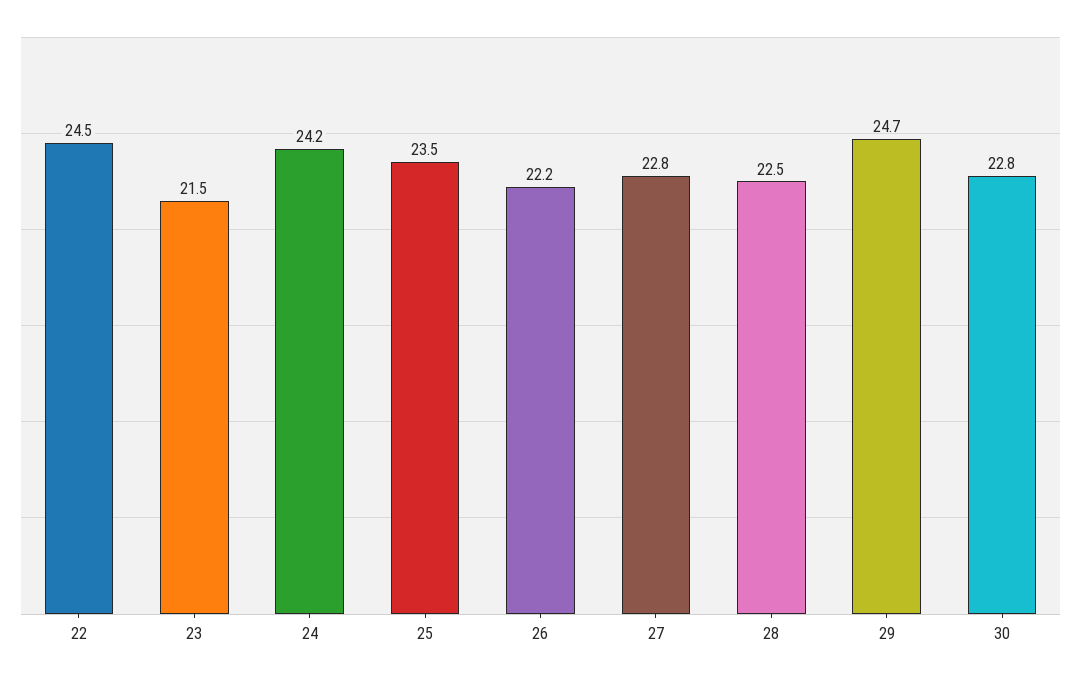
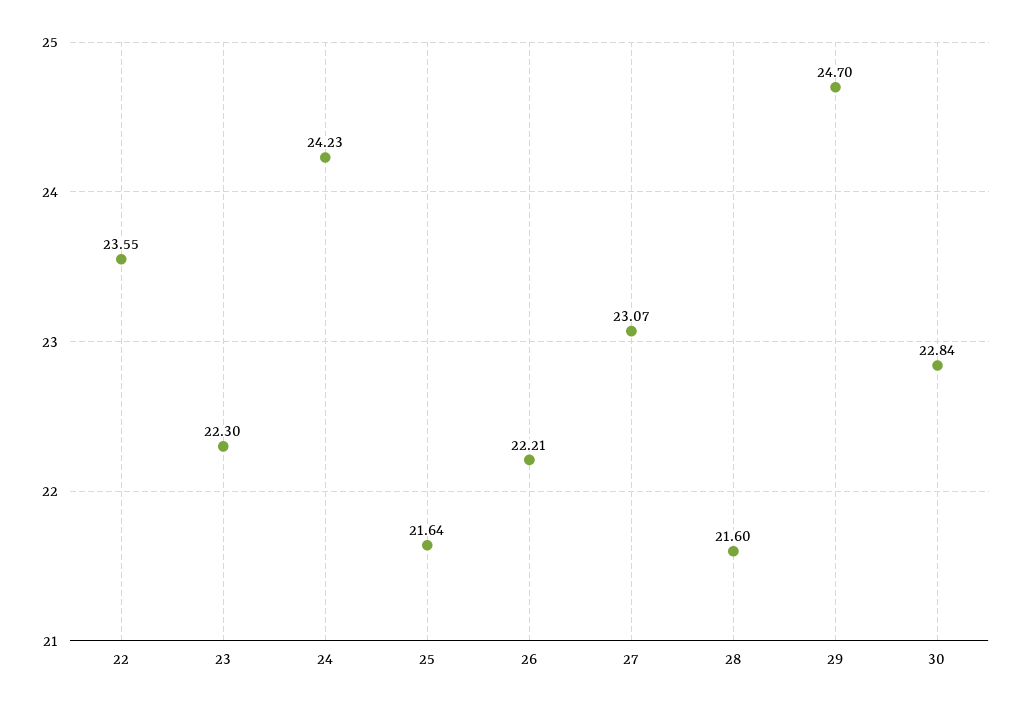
  {
-   "22": 24.5,
+   "22": 23.55,
-   "23": 21.5,
+   "23": 22.3,
    "24": 24.23,
-   "25": 23.5,
+   "25": 21.64,
    "26": 22.21,
-   "27": 22.8,
+   "27": 23.07,
-   "28": 22.5,
+   "28": 21.6,
    "29": 24.7,
    "30": 22.84
  }

